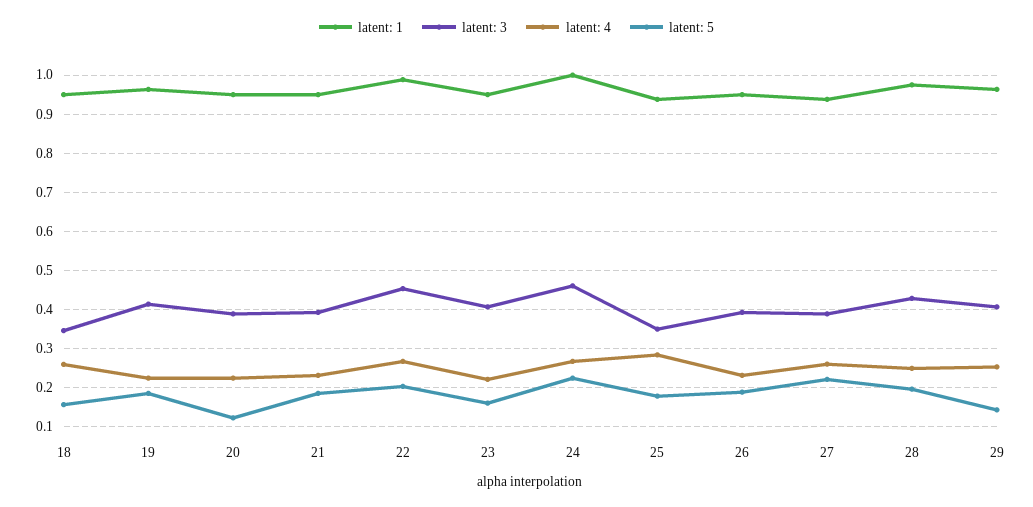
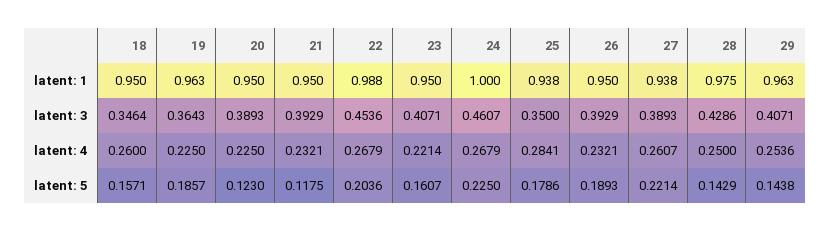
  {
    "latent: 1": {
      "18": 0.95,
      "19": 0.963,
      "20": 0.95,
      "21": 0.95,
      "22": 0.988,
      "23": 0.95,
      "24": 1,
      "25": 0.938,
      "26": 0.95,
      "27": 0.938,
      "28": 0.975,
      "29": 0.963
    },
    "latent: 3": {
      "18": 0.3464,
-     "19": 0.42,
+     "19": 0.3643,
      "20": 0.3893,
      "21": 0.3929,
      "22": 0.4536,
      "23": 0.4071,
      "24": 0.4607,
      "25": 0.35,
      "26": 0.3929,
      "27": 0.3893,
      "28": 0.4286,
      "29": 0.4071
    },
    "latent: 4": {
      "18": 0.26,
      "19": 0.225,
      "20": 0.225,
      "21": 0.2321,
      "22": 0.2679,
      "23": 0.2214,
      "24": 0.2679,
      "25": 0.2841,
      "26": 0.2321,
      "27": 0.2607,
      "28": 0.25,
      "29": 0.2536
    },
    "latent: 5": {
      "18": 0.1571,
      "19": 0.1857,
      "20": 0.123,
-     "21": 0.18,
+     "21": 0.1175,
      "22": 0.2036,
      "23": 0.1607,
      "24": 0.225,
      "25": 0.1786,
      "26": 0.1893,
      "27": 0.2214,
-     "28": 0.2,
+     "28": 0.1429,
      "29": 0.1438
    }
  }

